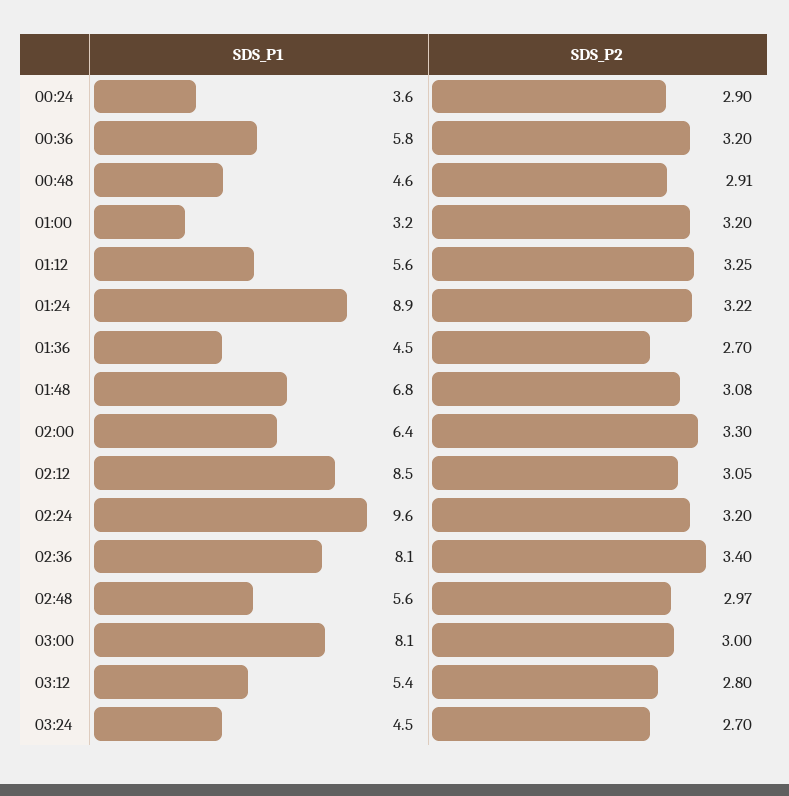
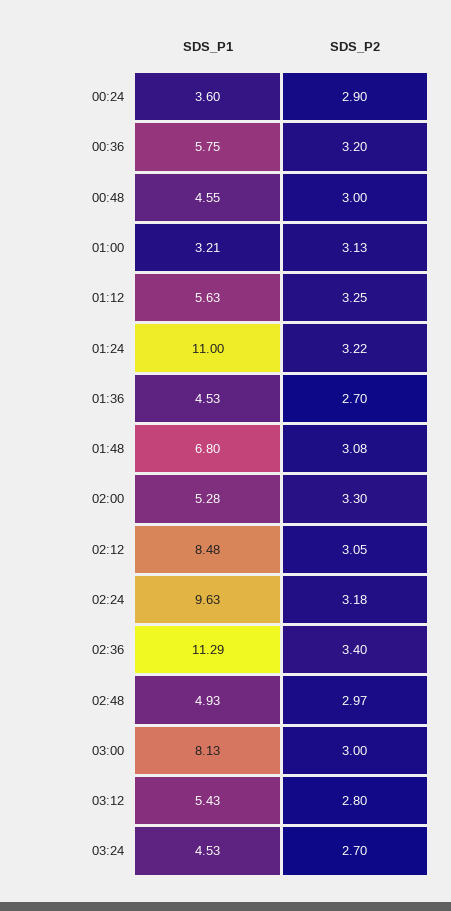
  {
    "SDS_P1": {
      "00:24": 3.6,
      "00:36": 5.75,
      "00:48": 4.55,
      "01:00": 3.21,
      "01:12": 5.63,
-     "01:24": 8.9,
+     "01:24": 11,
      "01:36": 4.53,
      "01:48": 6.8,
-     "02:00": 6.4,
+     "02:00": 5.28,
      "02:12": 8.48,
      "02:24": 9.63,
-     "02:36": 8.1,
+     "02:36": 11.29,
-     "02:48": 5.6,
+     "02:48": 4.93,
      "03:00": 8.13,
      "03:12": 5.43,
      "03:24": 4.53
    },
    "SDS_P2": {
      "00:24": 2.9,
      "00:36": 3.2,
-     "00:48": 2.91,
+     "00:48": 3,
-     "01:00": 3.2,
+     "01:00": 3.13,
      "01:12": 3.25,
      "01:24": 3.22,
      "01:36": 2.7,
      "01:48": 3.08,
      "02:00": 3.3,
      "02:12": 3.05,
-     "02:24": 3.2,
+     "02:24": 3.18,
      "02:36": 3.4,
      "02:48": 2.97,
      "03:00": 3,
      "03:12": 2.8,
      "03:24": 2.7
    }
  }

